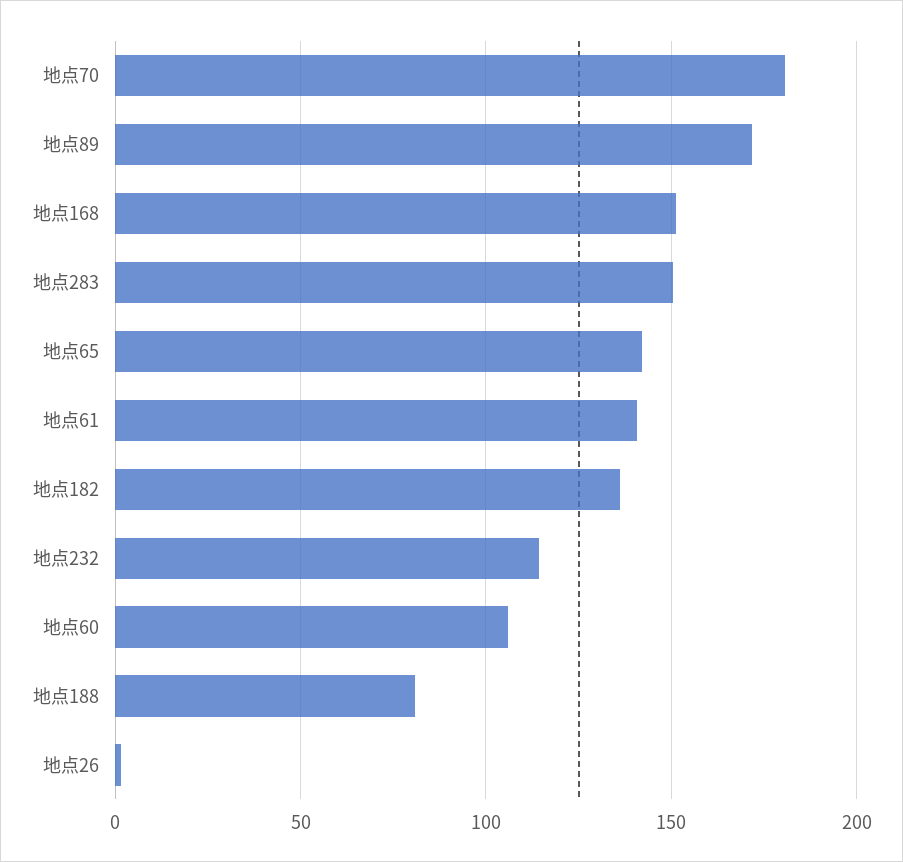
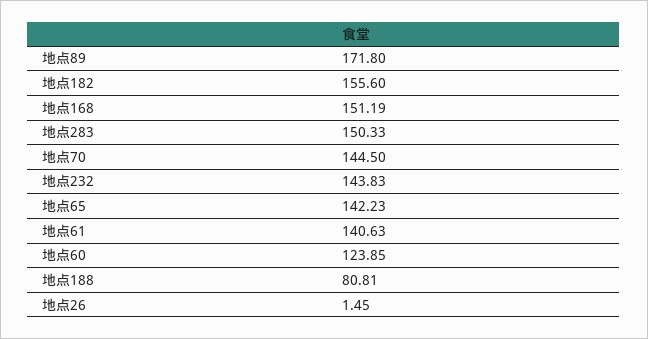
  {
-   "地点70": 180,
+   "地点70": 144.5,
    "地点89": 171.8,
    "地点168": 151.19,
    "地点283": 150.33,
    "地点65": 142.23,
    "地点61": 140.63,
-   "地点182": 135,
+   "地点182": 155.6,
-   "地点232": 115,
+   "地点232": 143.83,
-   "地点60": 105,
+   "地点60": 123.85,
    "地点188": 80.81,
    "地点26": 1.45
  }

